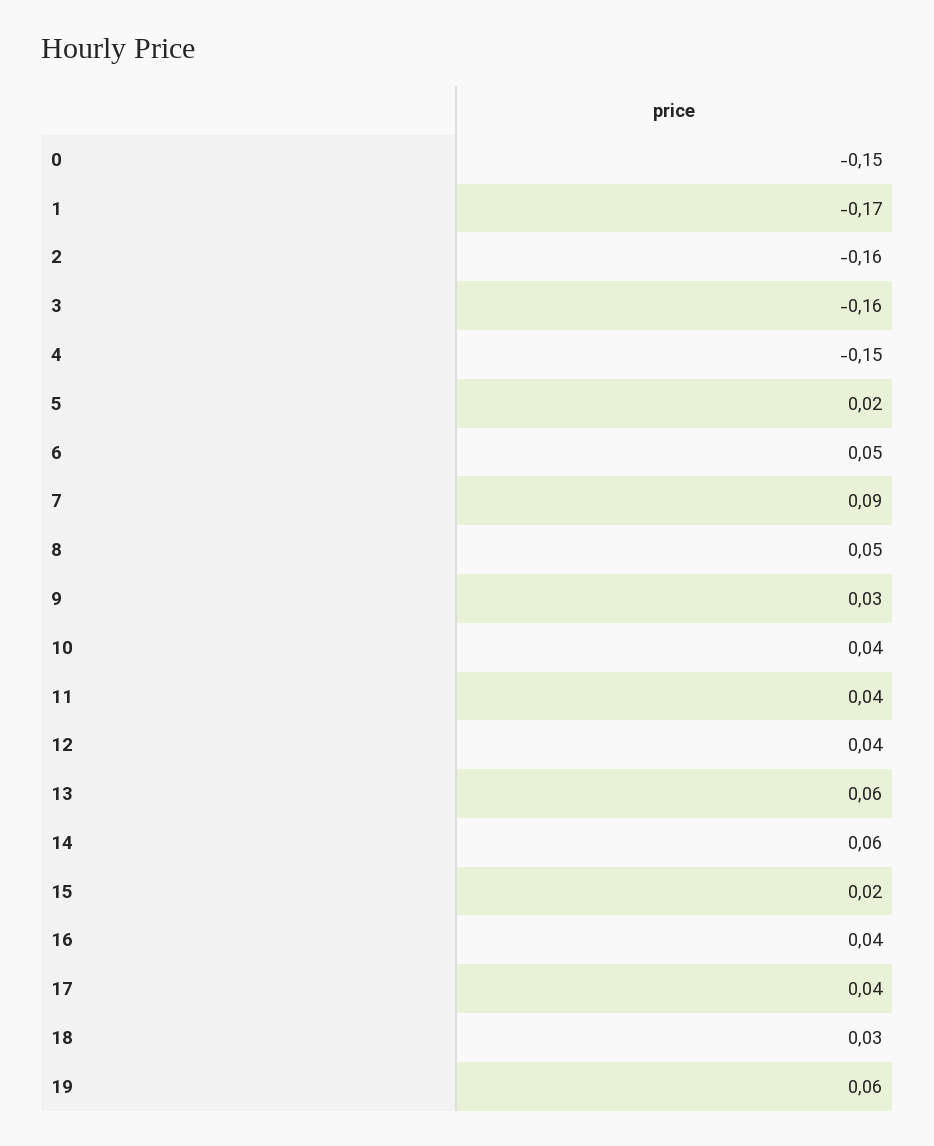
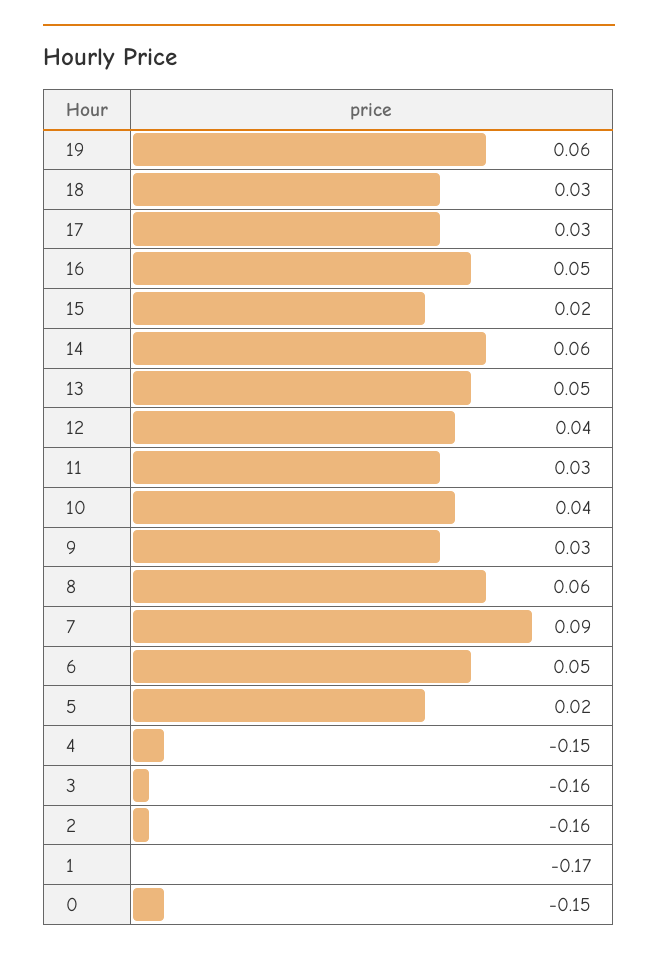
  {
    "0": -0.15,
    "1": -0.17,
    "2": -0.16,
    "3": -0.16,
    "4": -0.15,
    "5": 0.02,
    "6": 0.05,
    "7": 0.09,
-   "8": 0.05,
+   "8": 0.06,
    "9": 0.03,
    "10": 0.04,
-   "11": 0.04,
+   "11": 0.03,
    "12": 0.04,
-   "13": 0.06,
+   "13": 0.05,
    "14": 0.06,
    "15": 0.02,
-   "16": 0.04,
+   "16": 0.05,
-   "17": 0.04,
+   "17": 0.03,
    "18": 0.03,
    "19": 0.06
  }

